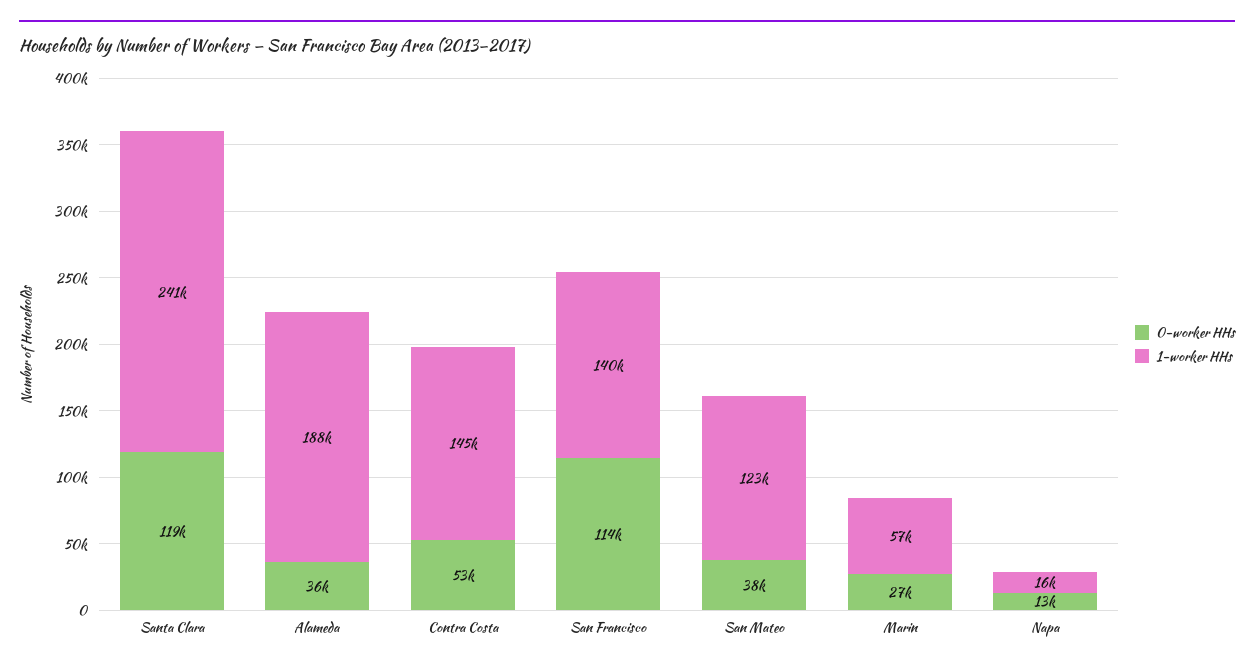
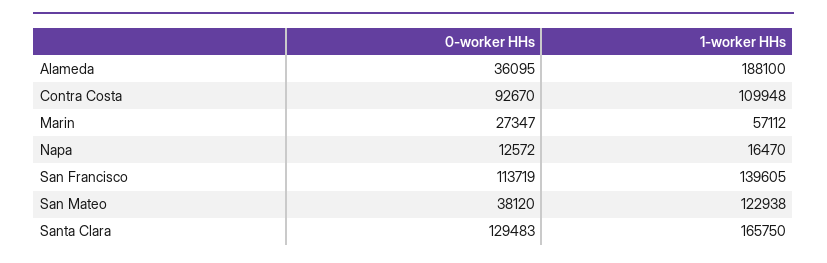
  {
    "0-worker HHs": {
-     "Santa Clara": 119000,
+     "Santa Clara": 129483,
      "Alameda": 36095,
-     "Contra Costa": 53000,
+     "Contra Costa": 92670,
      "San Francisco": 113719,
      "San Mateo": 38120,
      "Marin": 27347,
      "Napa": 12572
    },
    "1-worker HHs": {
-     "Santa Clara": 241000,
+     "Santa Clara": 165750,
      "Alameda": 188100,
-     "Contra Costa": 145000,
+     "Contra Costa": 109948,
      "San Francisco": 139605,
      "San Mateo": 122938,
      "Marin": 57112,
      "Napa": 16470
    }
  }

